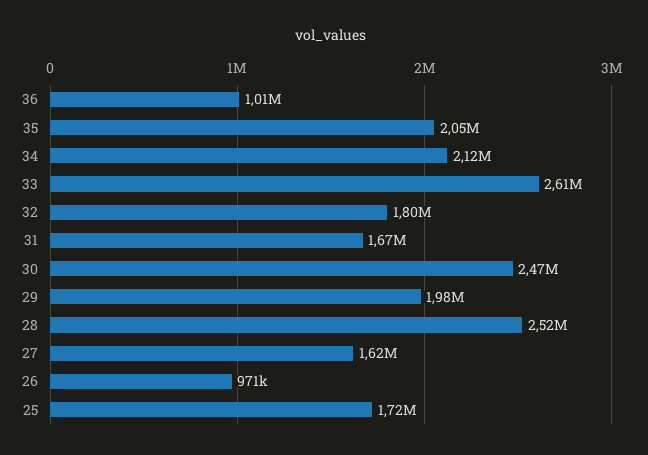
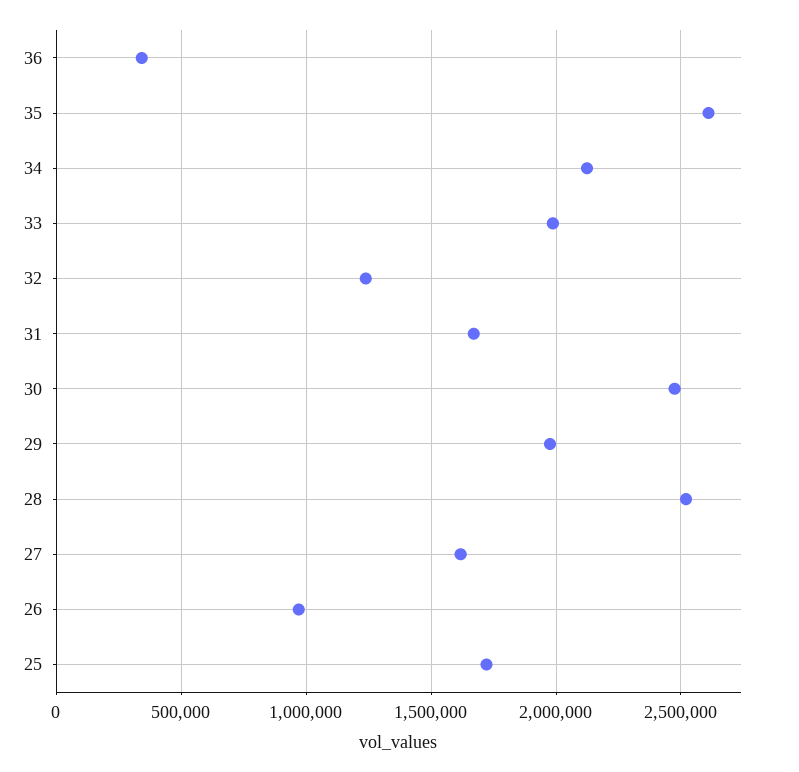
  {
-   "36": 1010000,
+   "36": 350000,
-   "35": 2050000,
+   "35": 2600000,
    "34": 2120000,
-   "33": 2610000,
+   "33": 2000000,
-   "32": 1800000,
+   "32": 1250000,
    "31": 1670000,
    "30": 2470000,
    "29": 1980000,
    "28": 2520000,
    "27": 1620000,
    "26": 971000,
    "25": 1720000
  }

